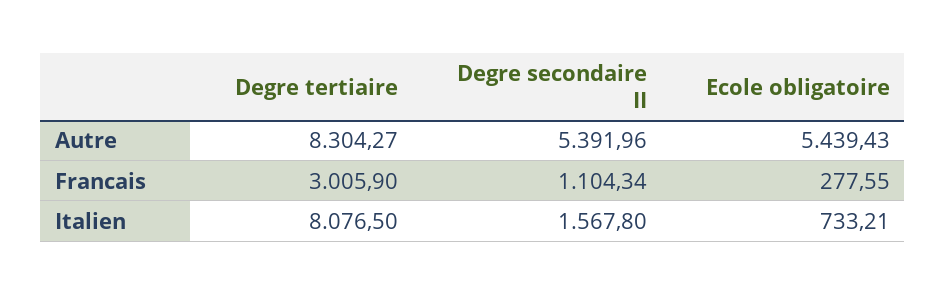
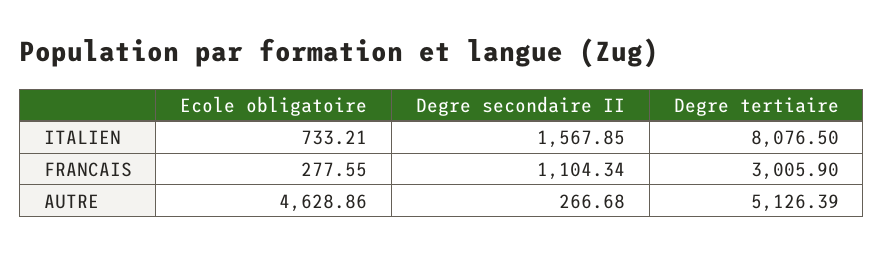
  {
    "Degre tertiaire": {
-     "Autre": 8304.27,
+     "Autre": 5126.39,
      "Francais": 3005.9,
      "Italien": 8076.5
    },
    "Degre secondaire II": {
-     "Autre": 5391.96,
+     "Autre": 266.68,
      "Francais": 1104.34,
-     "Italien": 1567.8
+     "Italien": 1567.85
    },
    "Ecole obligatoire": {
-     "Autre": 5439.43,
+     "Autre": 4628.86,
      "Francais": 277.55,
      "Italien": 733.21
    }
  }

